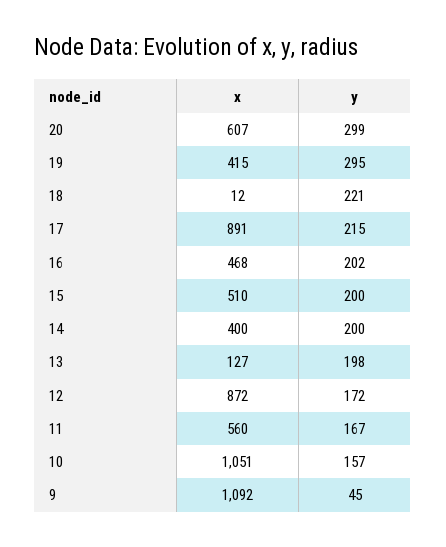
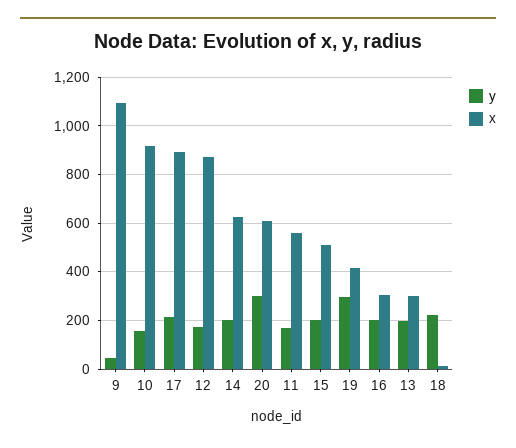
  {
    "x": {
      "20": 607,
      "19": 415,
      "18": 12,
      "17": 891,
-     "16": 468,
+     "16": 300,
      "15": 510,
-     "14": 400,
+     "14": 625,
-     "13": 127,
+     "13": 300,
      "12": 872,
      "11": 560,
-     "10": 1051,
+     "10": 925,
      "9": 1092
    },
    "y": {
      "20": 299,
      "19": 295,
      "18": 221,
      "17": 215,
      "16": 202,
      "15": 200,
      "14": 200,
      "13": 198,
      "12": 172,
      "11": 167,
      "10": 157,
      "9": 45
    }
  }

